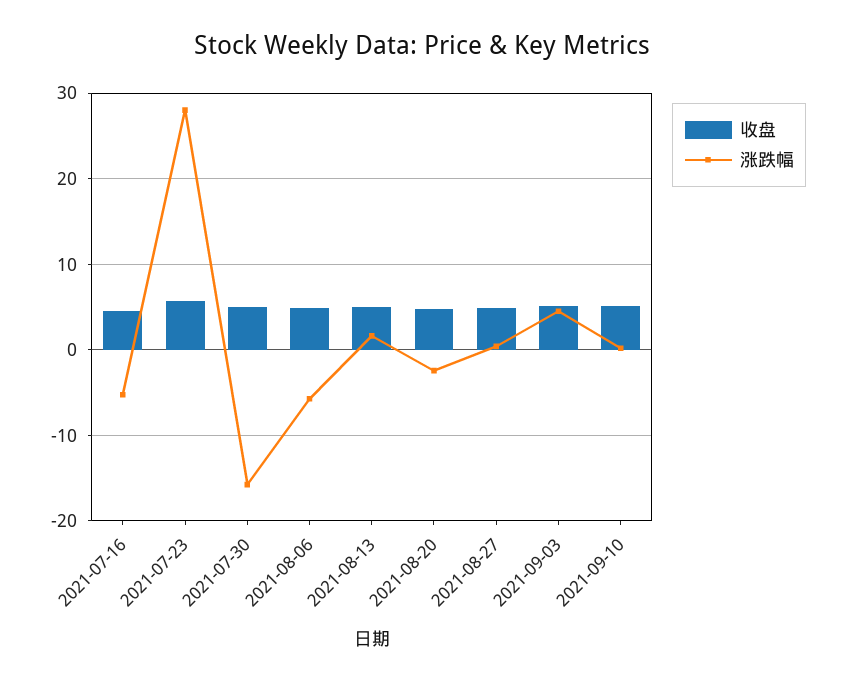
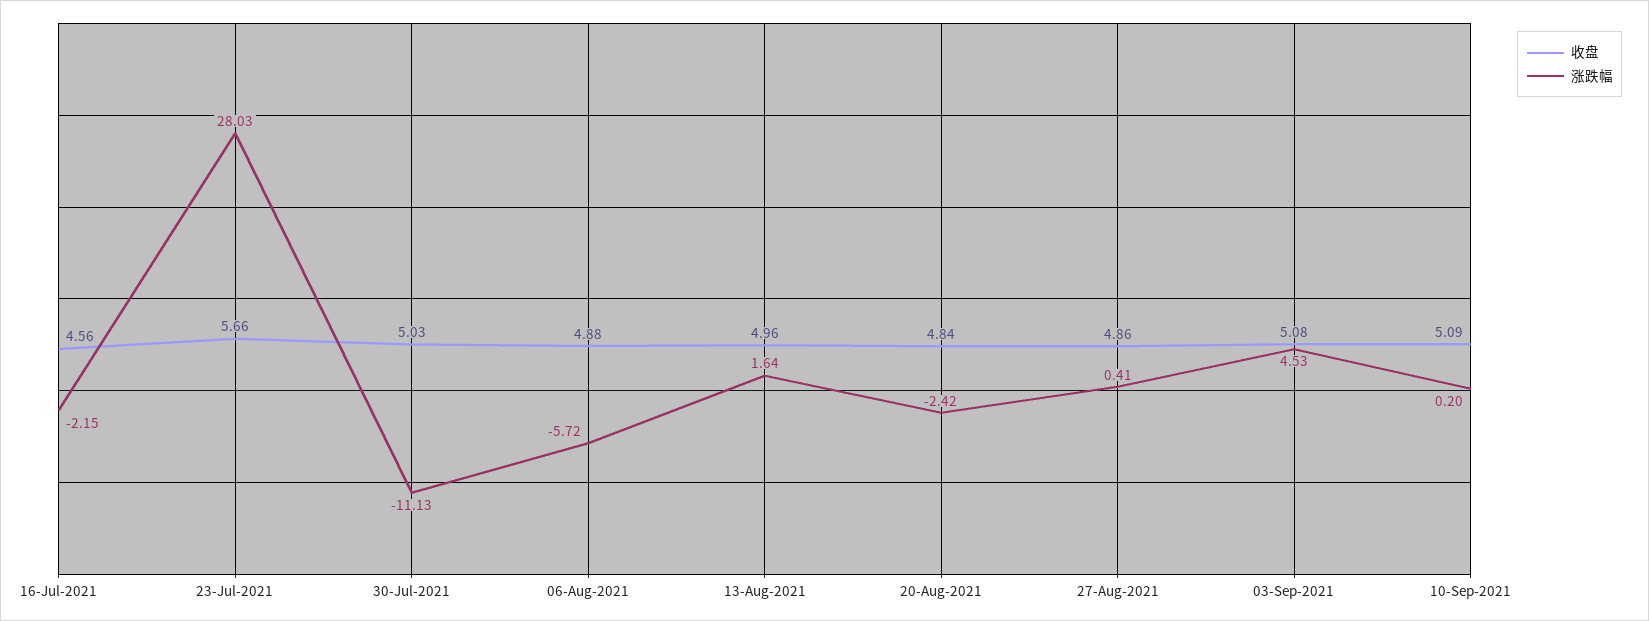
  {
    "收盘": {
      "2021-07-16": 4.56,
      "2021-07-23": 5.66,
      "2021-07-30": 5.03,
      "2021-08-06": 4.88,
      "2021-08-13": 4.96,
      "2021-08-20": 4.84,
      "2021-08-27": 4.86,
      "2021-09-03": 5.08,
      "2021-09-10": 5.09
    },
    "涨跌幅": {
-     "2021-07-16": -5,
+     "2021-07-16": -2.15,
      "2021-07-23": 28.03,
-     "2021-07-30": -16,
+     "2021-07-30": -11.13,
      "2021-08-06": -5.72,
      "2021-08-13": 1.64,
      "2021-08-20": -2.42,
      "2021-08-27": 0.41,
      "2021-09-03": 4.53,
      "2021-09-10": 0.2
    }
  }

